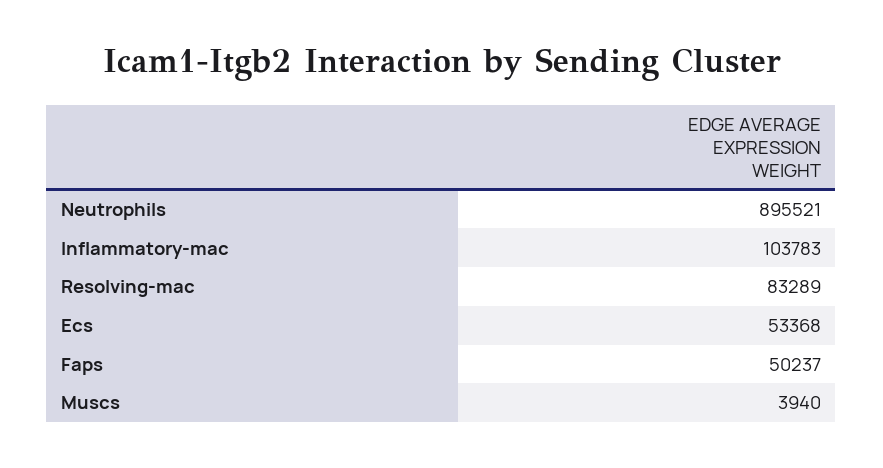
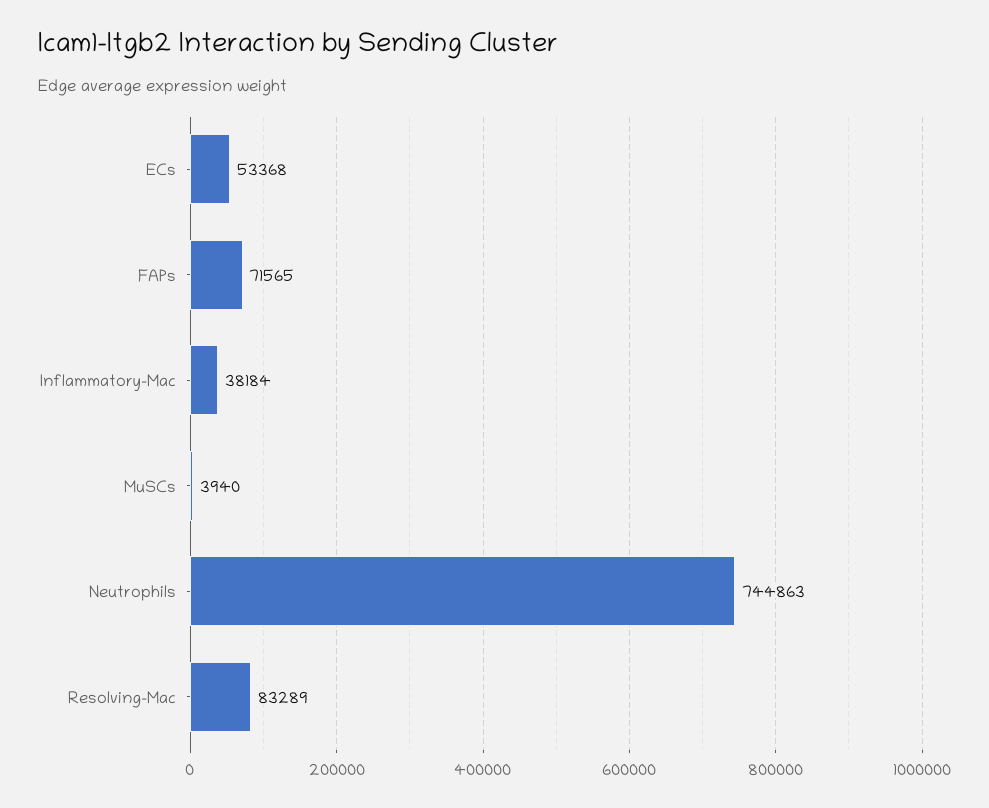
  {
-   "Neutrophils": 895521,
+   "Neutrophils": 744863,
-   "Inflammatory-mac": 103783,
+   "Inflammatory-mac": 38184,
    "Resolving-mac": 83289,
    "Ecs": 53368,
-   "Faps": 50237,
+   "Faps": 71565,
    "Muscs": 3940
  }

